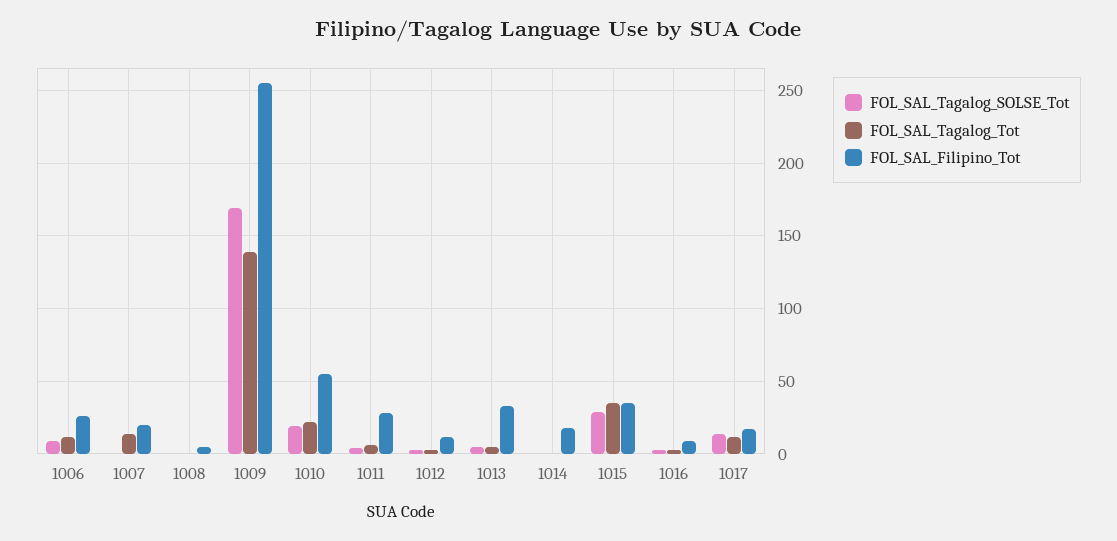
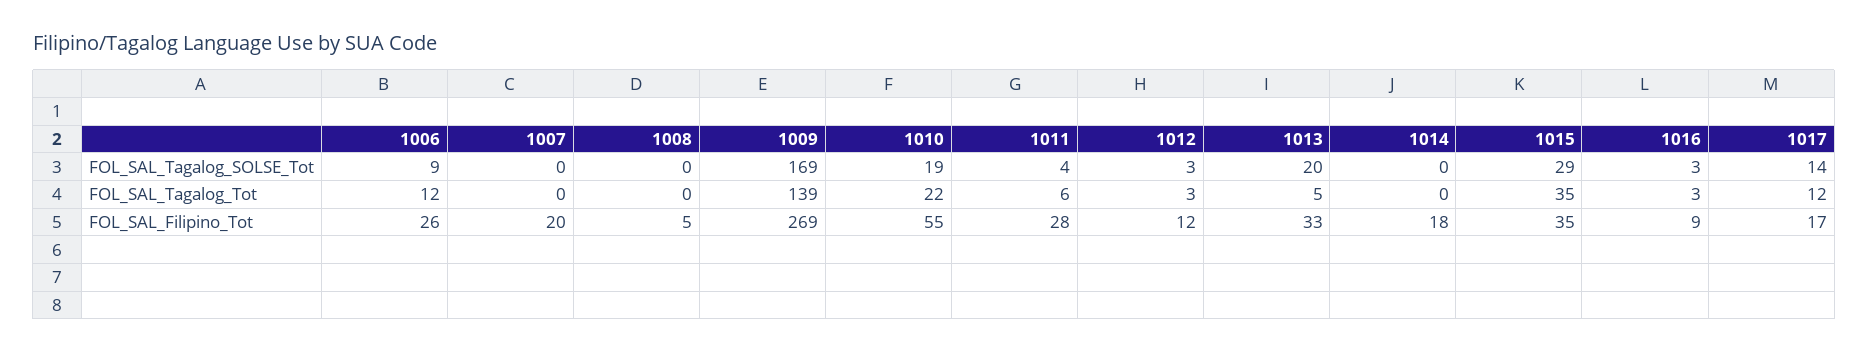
  {
    "FOL_SAL_Tagalog_SOLSE_Tot": {
      "1006": 9,
      "1007": 0,
      "1008": 0,
      "1009": 169,
      "1010": 19,
      "1011": 4,
      "1012": 3,
-     "1013": 5,
+     "1013": 20,
      "1014": 0,
      "1015": 29,
      "1016": 3,
      "1017": 14
    },
    "FOL_SAL_Tagalog_Tot": {
      "1006": 12,
-     "1007": 15,
+     "1007": 0,
      "1008": 0,
      "1009": 139,
      "1010": 22,
      "1011": 6,
      "1012": 3,
      "1013": 5,
      "1014": 0,
      "1015": 35,
      "1016": 3,
      "1017": 12
    },
    "FOL_SAL_Filipino_Tot": {
      "1006": 26,
      "1007": 20,
      "1008": 5,
-     "1009": 255,
+     "1009": 269,
      "1010": 55,
      "1011": 28,
      "1012": 12,
      "1013": 33,
      "1014": 18,
      "1015": 35,
      "1016": 9,
      "1017": 17
    }
  }

